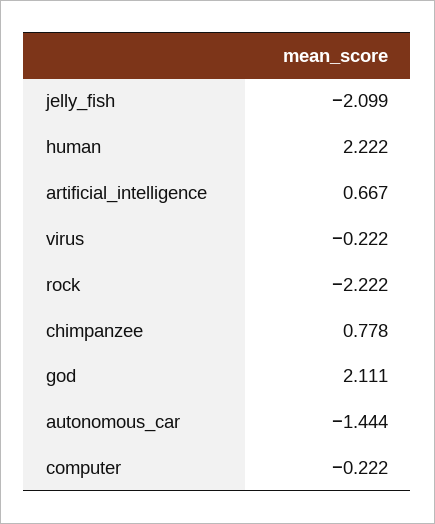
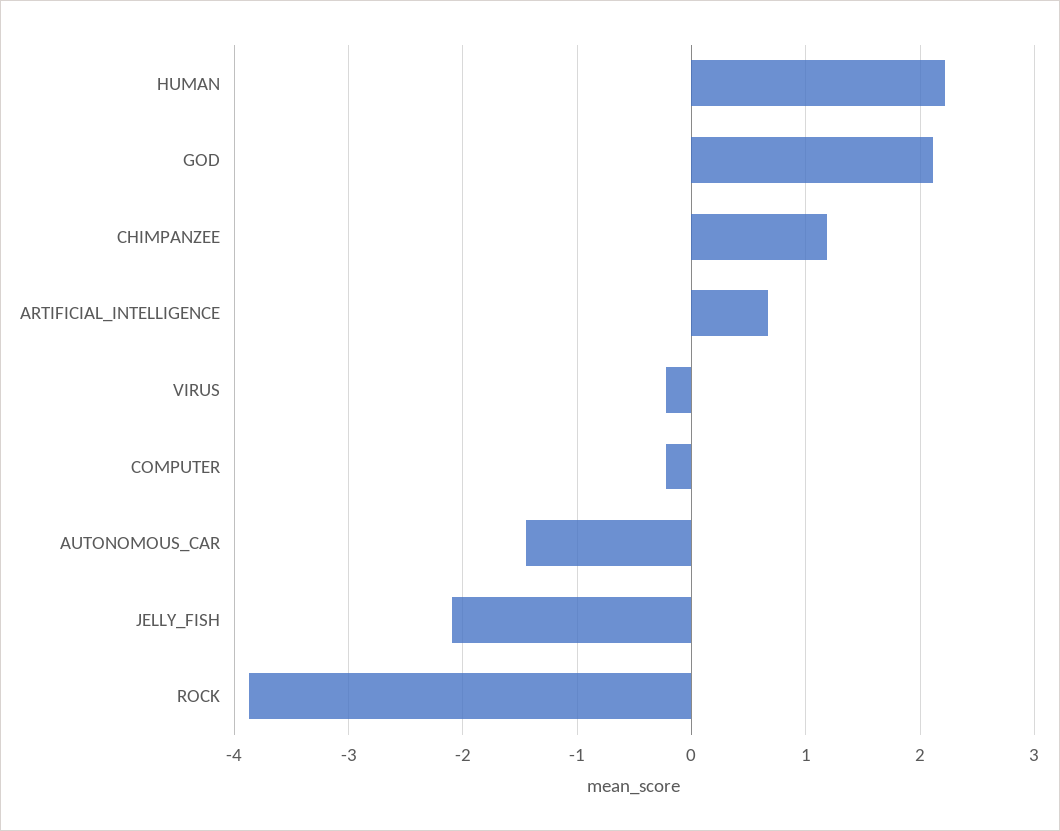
  {
    "jelly_fish": -2.099,
    "human": 2.222,
    "artificial_intelligence": 0.667,
    "virus": -0.222,
-   "rock": -2.222,
+   "rock": -3.9,
-   "chimpanzee": 0.778,
+   "chimpanzee": 1.2,
    "god": 2.111,
    "autonomous_car": -1.444,
    "computer": -0.222
  }

